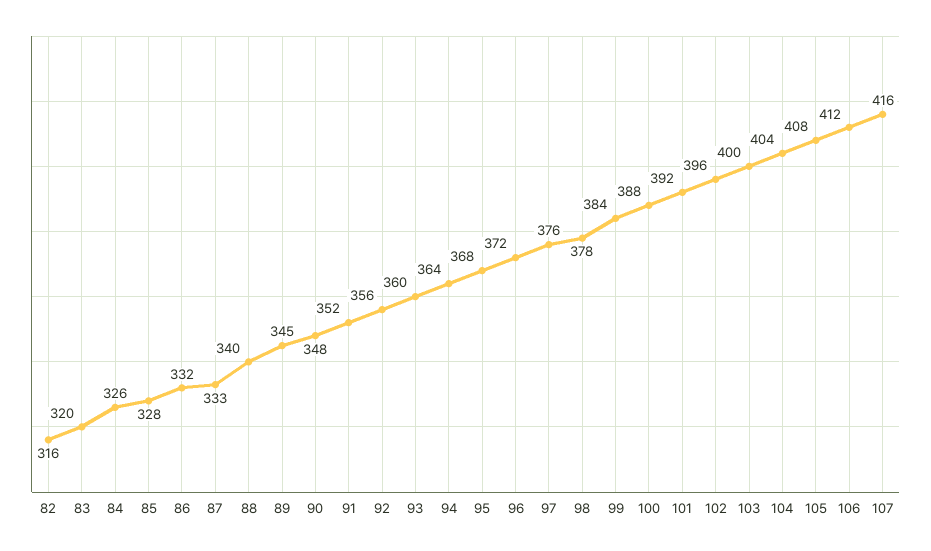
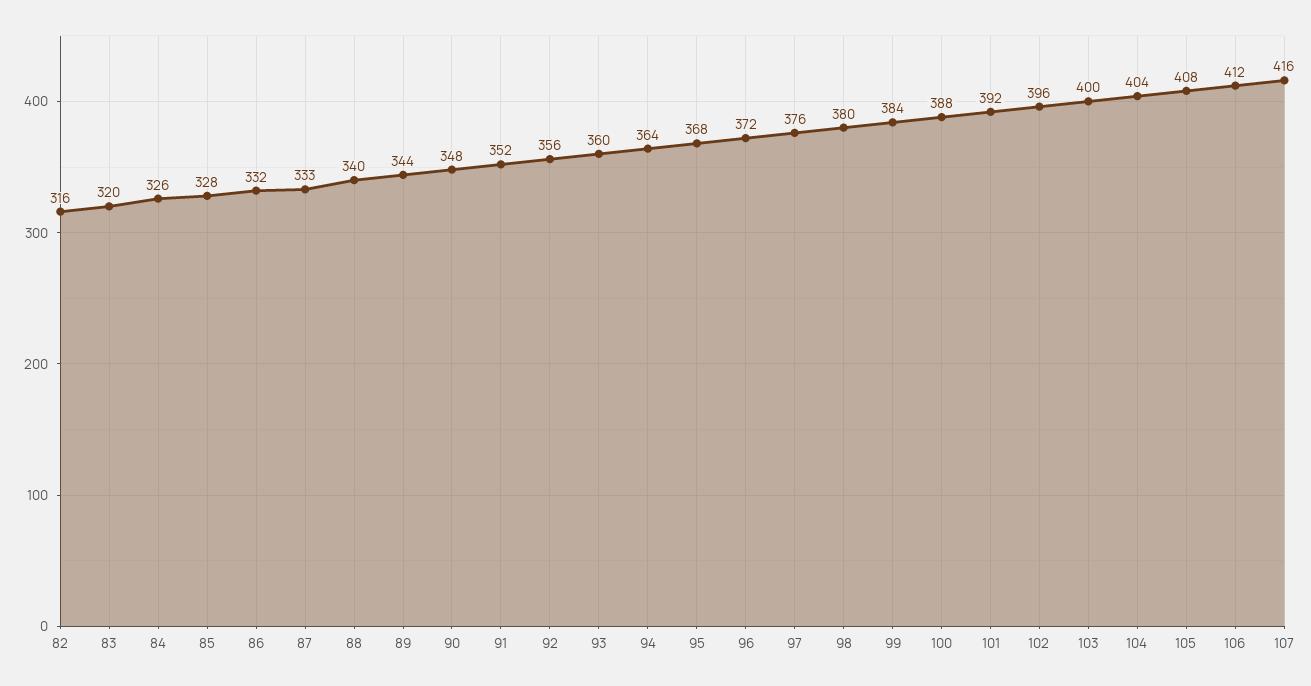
  {
    "82": 316,
    "83": 320,
    "84": 326,
    "85": 328,
    "86": 332,
    "87": 333,
    "88": 340,
-   "89": 345,
+   "89": 344,
    "90": 348,
    "91": 352,
    "92": 356,
    "93": 360,
    "94": 364,
    "95": 368,
    "96": 372,
    "97": 376,
-   "98": 378,
+   "98": 380,
    "99": 384,
    "100": 388,
    "101": 392,
    "102": 396,
    "103": 400,
    "104": 404,
    "105": 408,
    "106": 412,
    "107": 416
  }

